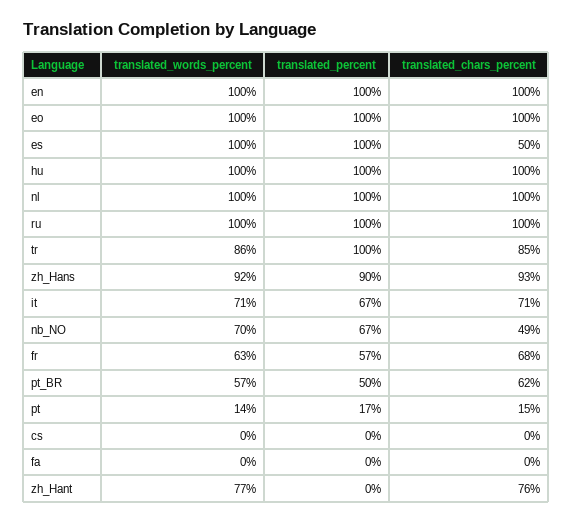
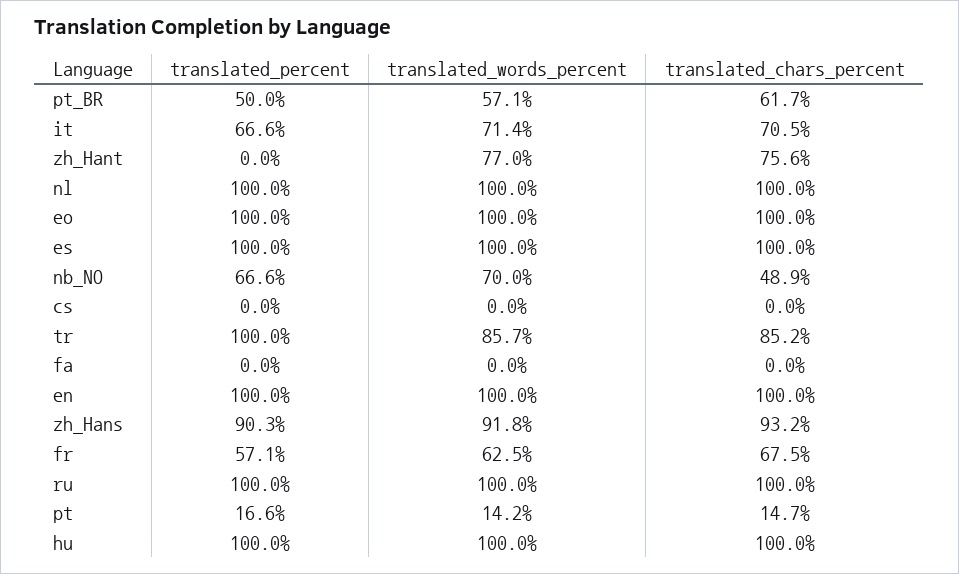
  {
    "translated_words_percent": {
      "en": 100,
      "eo": 100,
      "es": 100,
      "hu": 100,
      "nl": 100,
      "ru": 100,
      "tr": 85.7,
      "zh_Hans": 91.8,
      "it": 71.4,
      "nb_NO": 70,
      "fr": 62.5,
      "pt_BR": 57.1,
      "pt": 14.2,
      "cs": 0,
      "fa": 0,
      "zh_Hant": 77
    },
    "translated_percent": {
      "en": 100,
      "eo": 100,
      "es": 100,
      "hu": 100,
      "nl": 100,
      "ru": 100,
      "tr": 100,
      "zh_Hans": 90.3,
      "it": 66.6,
      "nb_NO": 66.6,
      "fr": 57.1,
      "pt_BR": 50,
      "pt": 16.6,
      "cs": 0,
      "fa": 0,
      "zh_Hant": 0
    },
    "translated_chars_percent": {
      "en": 100,
      "eo": 100,
-     "es": 50,
+     "es": 100,
      "hu": 100,
      "nl": 100,
      "ru": 100,
      "tr": 85.2,
      "zh_Hans": 93.2,
      "it": 70.5,
      "nb_NO": 48.9,
      "fr": 67.5,
      "pt_BR": 61.7,
      "pt": 14.7,
      "cs": 0,
      "fa": 0,
      "zh_Hant": 75.6
    }
  }

